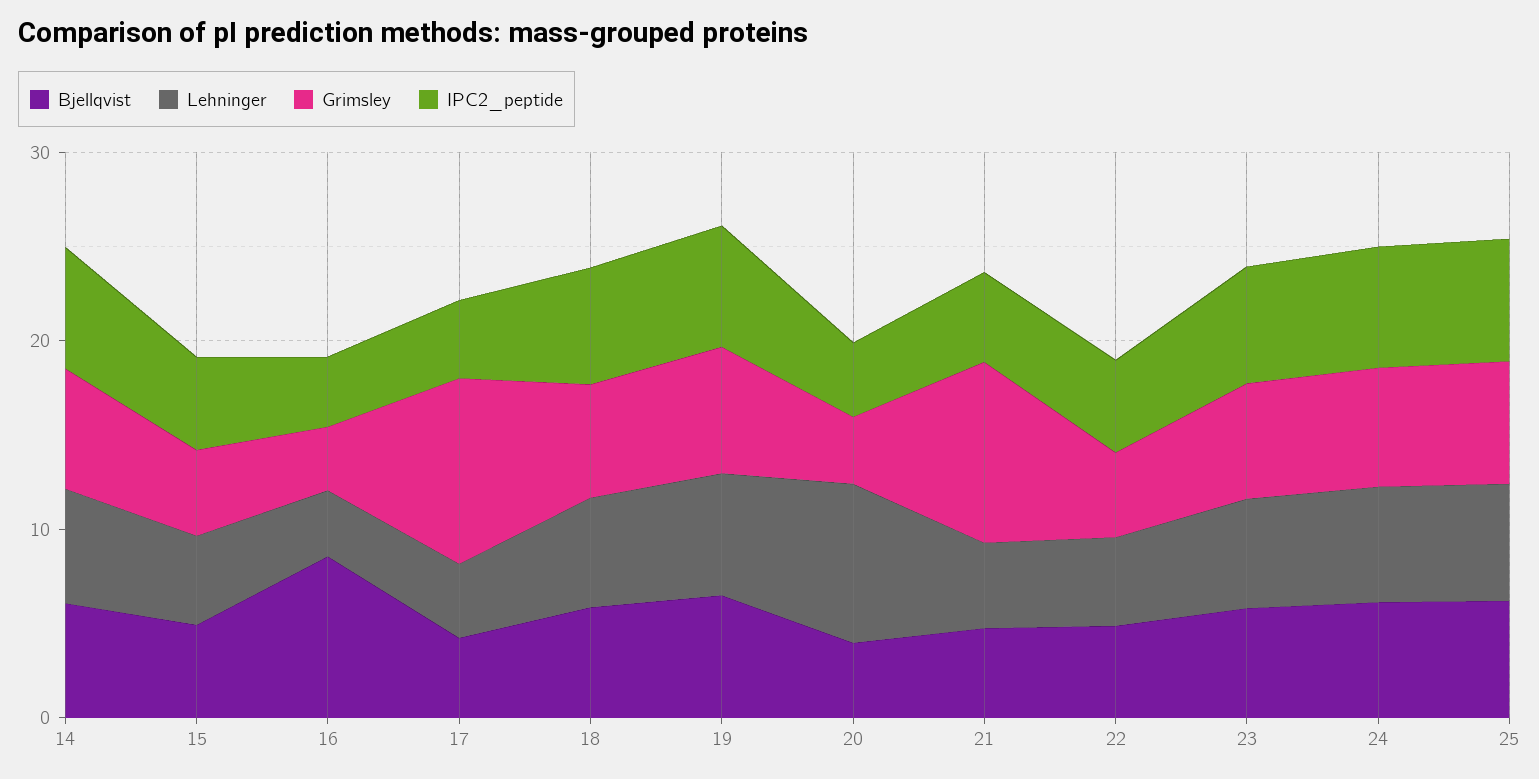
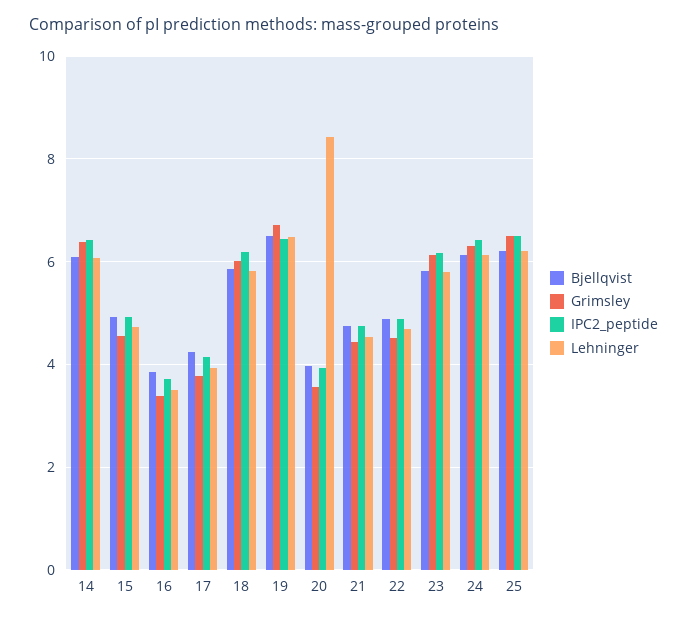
  {
    "Bjellqvist": {
      "14": 6,
      "15": 5,
-     "16": 8,
+     "16": 3.8,
      "17": 4.2,
      "18": 5.8,
      "19": 6.4,
      "20": 4,
      "21": 4.8,
      "22": 4.8,
      "23": 5.8,
      "24": 6.2,
      "25": 6.2
    },
    "Lehninger": {
      "14": 6,
      "15": 4.8,
      "16": 3.6,
      "17": 4,
      "18": 5.8,
      "19": 6.4,
      "20": 8.4,
      "21": 4.6,
      "22": 4.6,
      "23": 5.8,
      "24": 6.2,
      "25": 6.2
    },
    "Grimsley": {
      "14": 6.4,
      "15": 4.6,
      "16": 3.4,
-     "17": 10,
+     "17": 3.8,
      "18": 6,
      "19": 6.8,
      "20": 3.6,
-     "21": 10,
+     "21": 4.4,
      "22": 4.6,
      "23": 6.2,
      "24": 6.4,
      "25": 6.6
    },
    "IPC2_peptide": {
      "14": 6.4,
      "15": 5,
      "16": 3.8,
      "17": 4.2,
      "18": 6.2,
      "19": 6.4,
      "20": 4,
      "21": 4.8,
      "22": 4.8,
      "23": 6.2,
      "24": 6.4,
      "25": 6.4
    }
  }

